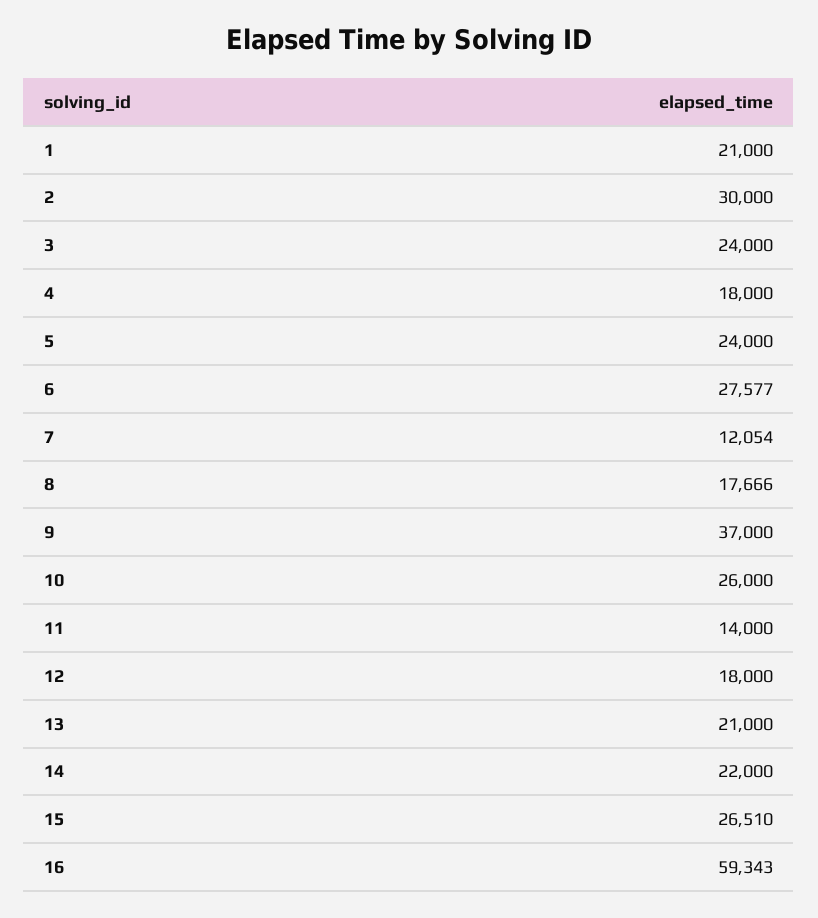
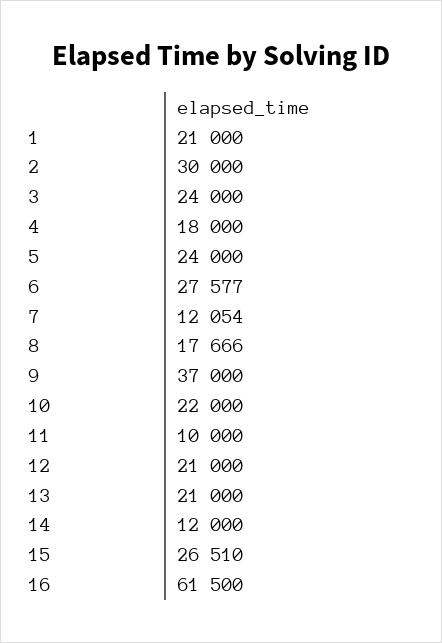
  {
    "1": 21000,
    "2": 30000,
    "3": 24000,
    "4": 18000,
    "5": 24000,
    "6": 27577,
    "7": 12054,
    "8": 17666,
    "9": 37000,
-   "10": 26000,
+   "10": 22000,
-   "11": 14000,
+   "11": 10000,
-   "12": 18000,
+   "12": 21000,
    "13": 21000,
-   "14": 22000,
+   "14": 12000,
    "15": 26510,
-   "16": 59343
+   "16": 61500
  }

